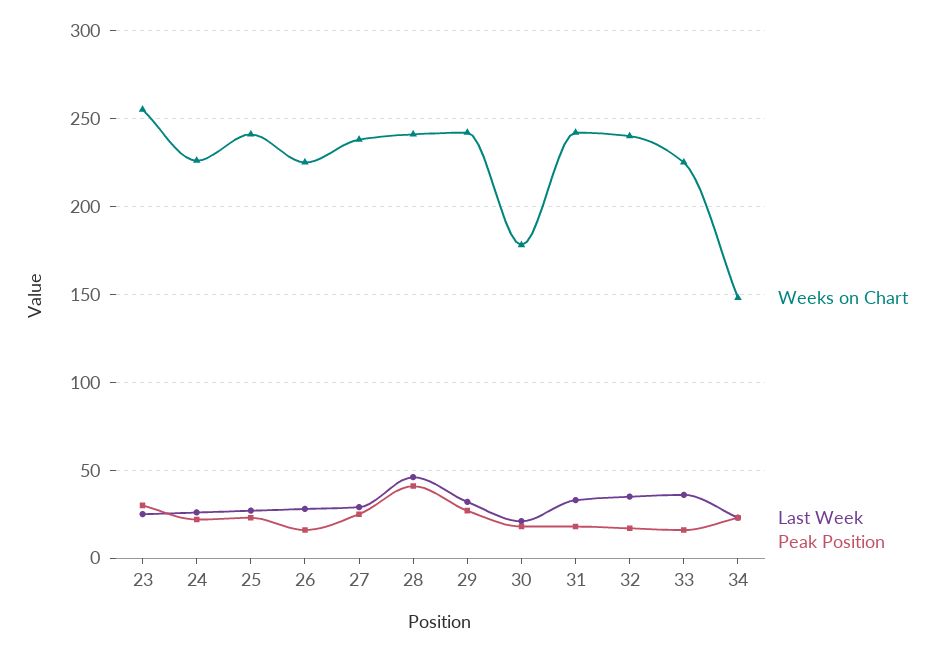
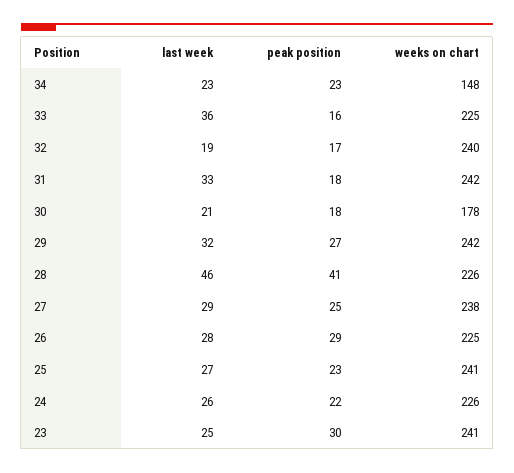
  {
    "Weeks on Chart": {
-     "23": 255,
+     "23": 241,
      "24": 226,
      "25": 241,
      "26": 225,
      "27": 238,
-     "28": 240,
+     "28": 226,
      "29": 242,
      "30": 178,
      "31": 242,
      "32": 240,
      "33": 225,
      "34": 148
    },
    "Last Week": {
      "23": 25,
      "24": 26,
      "25": 27,
      "26": 28,
      "27": 29,
      "28": 46,
      "29": 32,
      "30": 21,
      "31": 33,
-     "32": 35,
+     "32": 19,
      "33": 36,
      "34": 23
    },
    "Peak Position": {
      "23": 30,
      "24": 22,
      "25": 23,
-     "26": 15,
+     "26": 29,
      "27": 25,
      "28": 41,
      "29": 27,
      "30": 18,
      "31": 18,
      "32": 17,
      "33": 16,
      "34": 23
    }
  }

